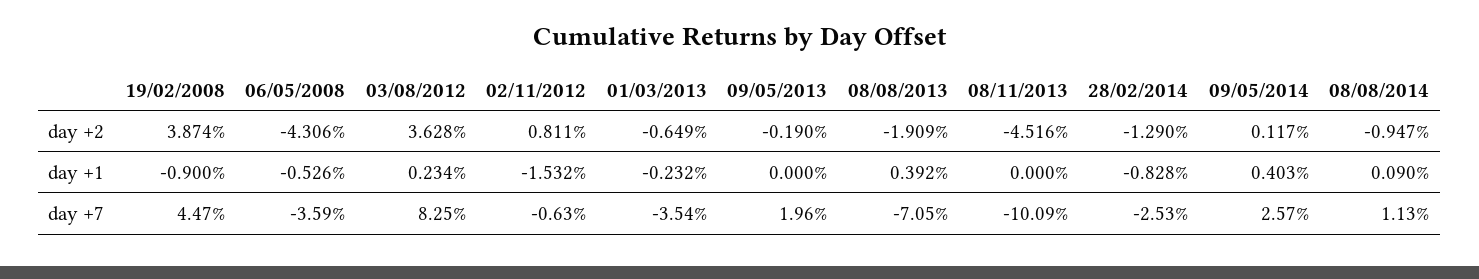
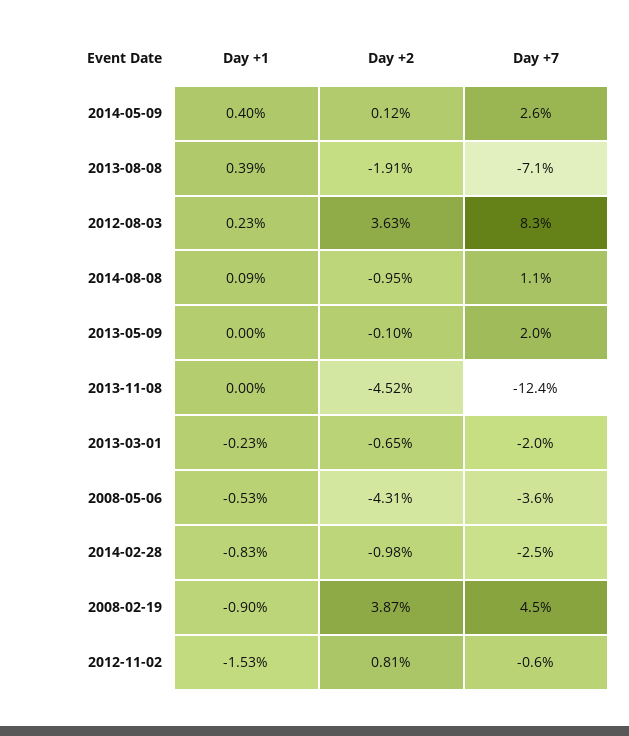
  {
    "19/02/2008": {
      "day +2": 3.874,
      "day +1": -0.9,
      "day +7": 4.47
    },
    "06/05/2008": {
      "day +2": -4.306,
      "day +1": -0.526,
      "day +7": -3.59
    },
    "03/08/2012": {
      "day +2": 3.628,
      "day +1": 0.234,
      "day +7": 8.25
    },
    "02/11/2012": {
      "day +2": 0.811,
      "day +1": -1.532,
      "day +7": -0.63
    },
    "01/03/2013": {
      "day +2": -0.649,
      "day +1": -0.232,
-     "day +7": -3.54
+     "day +7": -2
    },
    "09/05/2013": {
-     "day +2": -0.19,
+     "day +2": -0.1,
      "day +1": 0,
      "day +7": 1.96
    },
    "08/08/2013": {
      "day +2": -1.909,
      "day +1": 0.392,
      "day +7": -7.05
    },
    "08/11/2013": {
      "day +2": -4.516,
      "day +1": 0,
-     "day +7": -10.09
+     "day +7": -12.4
    },
    "28/02/2014": {
-     "day +2": -1.29,
+     "day +2": -0.98,
      "day +1": -0.828,
      "day +7": -2.53
    },
    "09/05/2014": {
      "day +2": 0.117,
      "day +1": 0.403,
      "day +7": 2.57
    },
    "08/08/2014": {
      "day +2": -0.947,
      "day +1": 0.09,
      "day +7": 1.13
    }
  }

